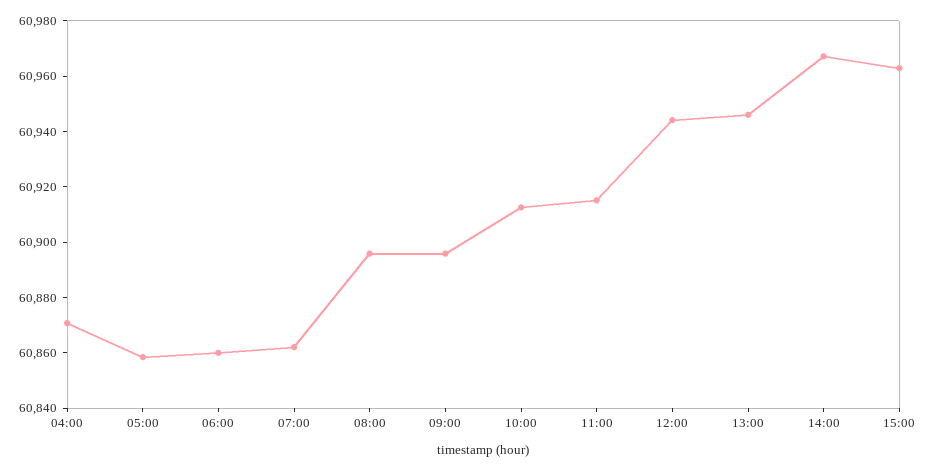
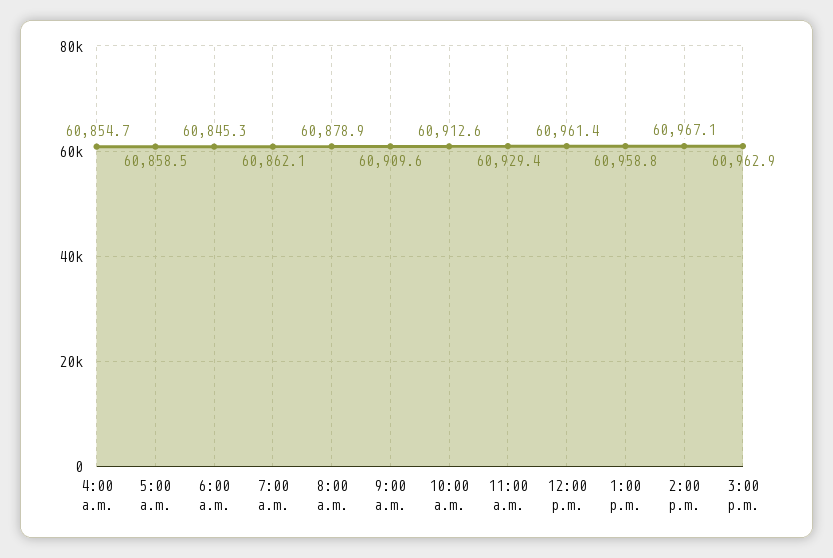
  {
-   "04:00": 60870,
+   "04:00": 60854.7,
    "05:00": 60858.5,
-   "06:00": 60860,
+   "06:00": 60845.3,
    "07:00": 60862.1,
-   "08:00": 60895,
+   "08:00": 60878.9,
-   "09:00": 60895,
+   "09:00": 60909.6,
    "10:00": 60912.6,
-   "11:00": 60915,
+   "11:00": 60929.4,
-   "12:00": 60945,
+   "12:00": 60961.4,
-   "13:00": 60945,
+   "13:00": 60958.8,
    "14:00": 60967.1,
    "15:00": 60962.9
  }

